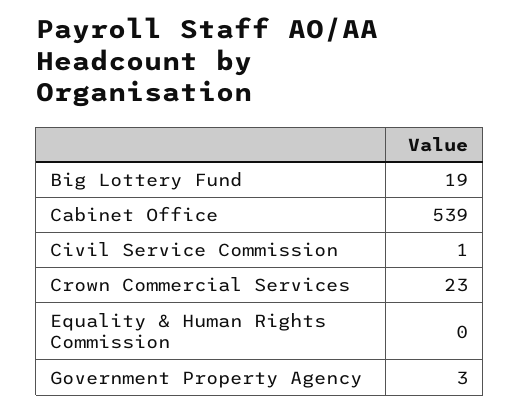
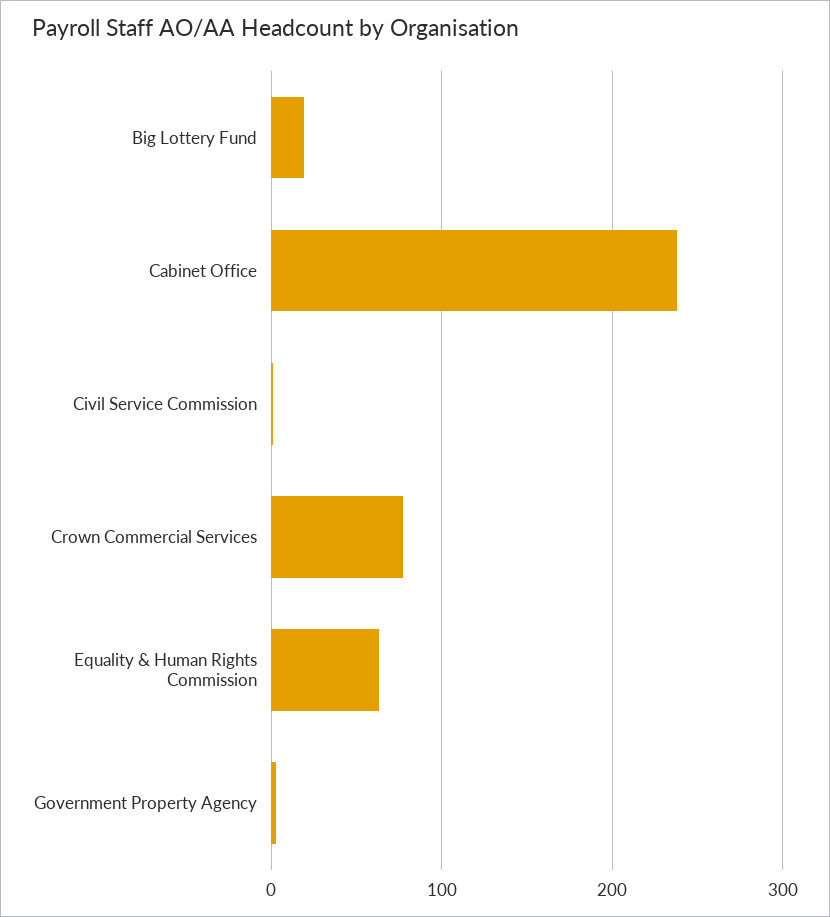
  {
    "Big Lottery Fund": 19,
-   "Cabinet Office": 539,
+   "Cabinet Office": 240,
    "Civil Service Commission": 1,
-   "Crown Commercial Services": 23,
+   "Crown Commercial Services": 80,
-   "Equality & Human Rights Commission": 0,
+   "Equality & Human Rights Commission": 60,
    "Government Property Agency": 3
  }

